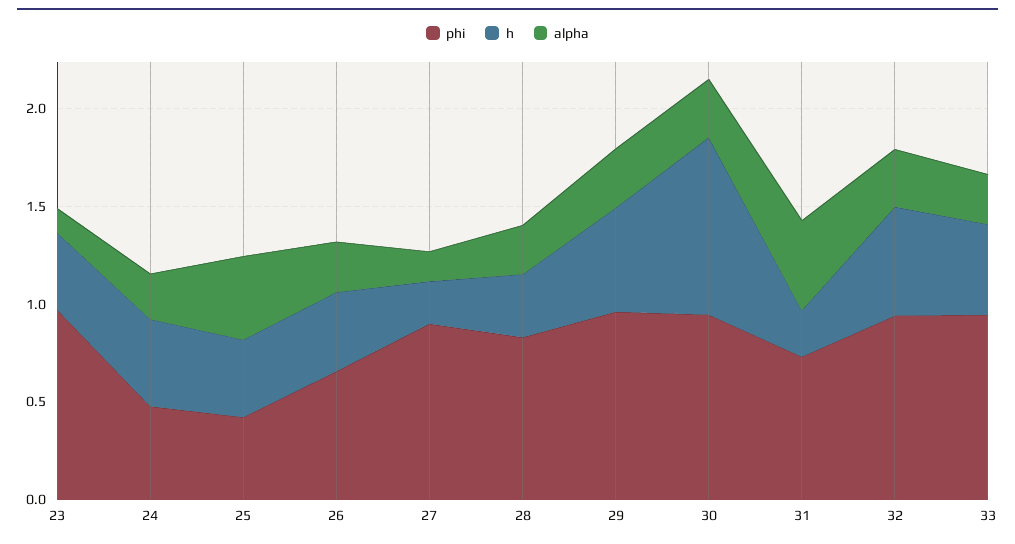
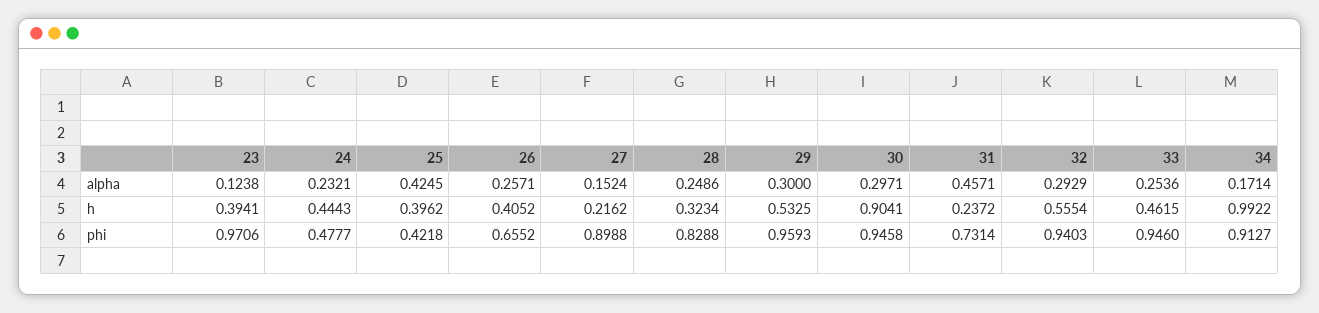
  {
    "phi": {
      "23": 0.9706,
      "24": 0.4777,
      "25": 0.4218,
      "26": 0.6552,
      "27": 0.8988,
      "28": 0.8288,
      "29": 0.9593,
      "30": 0.9458,
      "31": 0.7314,
      "32": 0.9403,
-     "33": 0.946
+     "33": 0.946,
+     "34": 0.9127
    },
    "h": {
      "23": 0.3941,
      "24": 0.4443,
      "25": 0.3962,
      "26": 0.4052,
      "27": 0.2162,
      "28": 0.3234,
      "29": 0.5325,
      "30": 0.9041,
      "31": 0.2372,
      "32": 0.5554,
-     "33": 0.4615
+     "33": 0.4615,
+     "34": 0.9922
    },
    "alpha": {
      "23": 0.1238,
      "24": 0.2321,
      "25": 0.4245,
      "26": 0.2571,
      "27": 0.1524,
      "28": 0.2486,
      "29": 0.3,
      "30": 0.2971,
      "31": 0.4571,
      "32": 0.2929,
-     "33": 0.2536
+     "33": 0.2536,
+     "34": 0.1714
    }
  }

